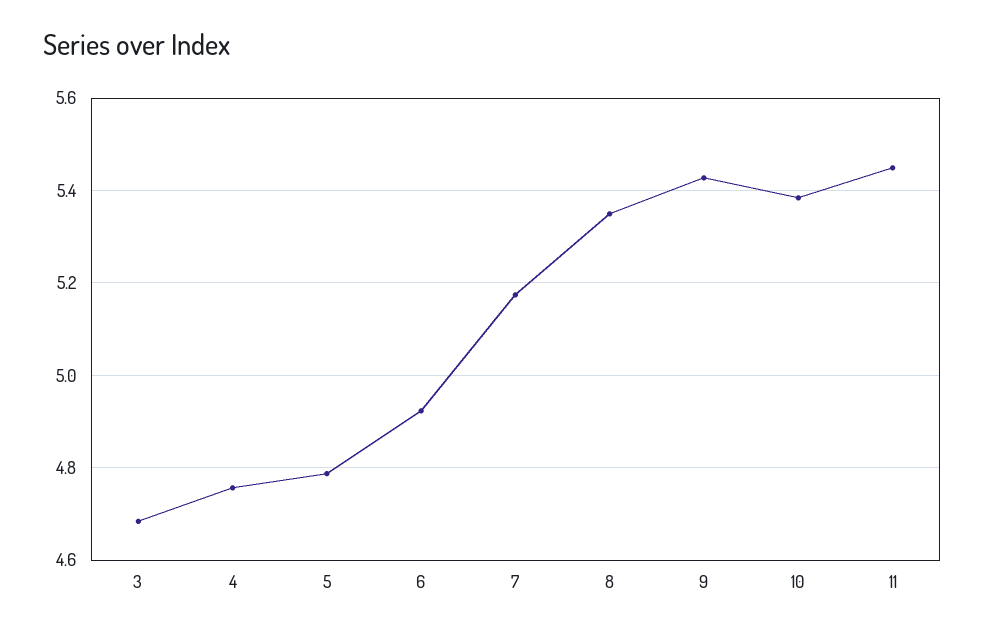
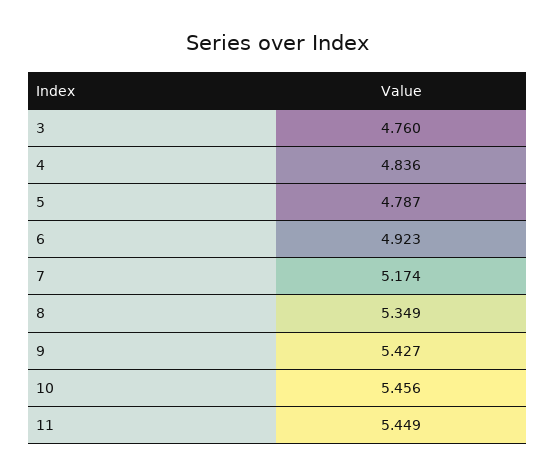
  {
-   "3": 4.68,
+   "3": 4.76,
-   "4": 4.76,
+   "4": 4.836,
    "5": 4.787,
    "6": 4.923,
    "7": 5.174,
    "8": 5.349,
    "9": 5.427,
-   "10": 5.38,
+   "10": 5.456,
    "11": 5.449
  }

